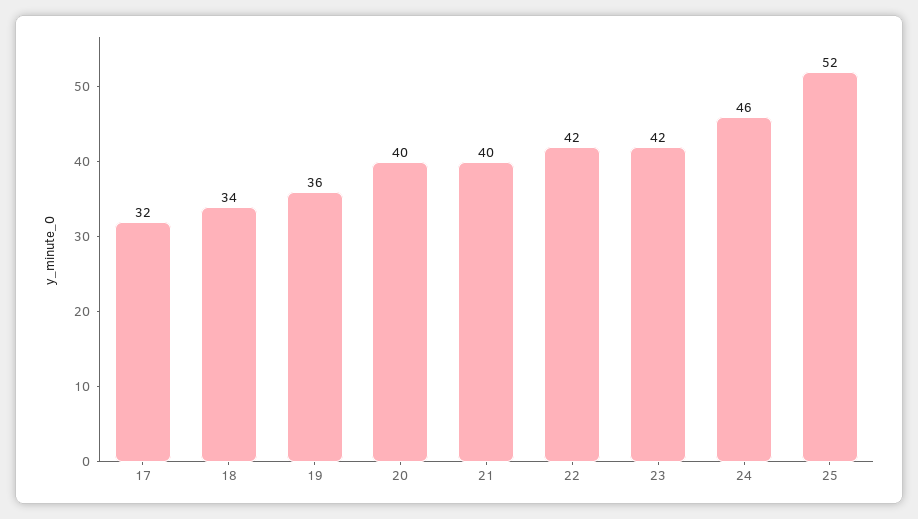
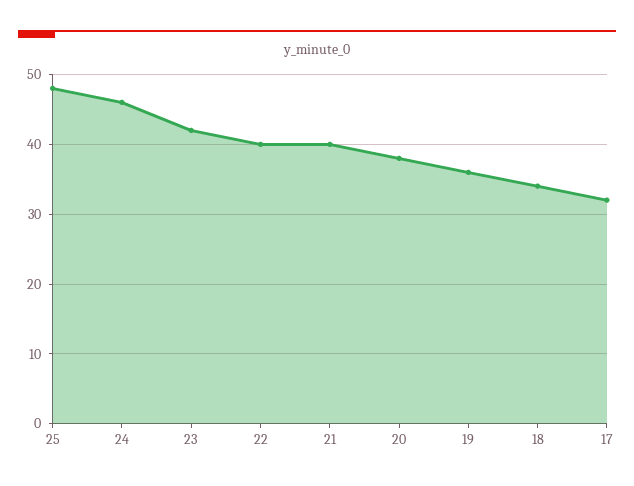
  {
    "17": 32,
    "18": 34,
    "19": 36,
-   "20": 40,
+   "20": 38,
    "21": 40,
-   "22": 42,
+   "22": 40,
    "23": 42,
    "24": 46,
-   "25": 52
+   "25": 48
  }

